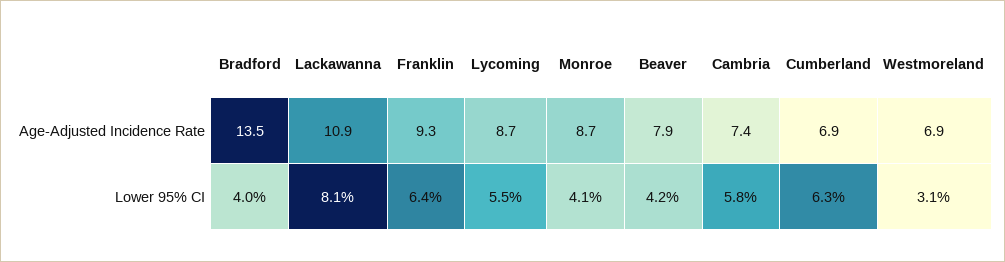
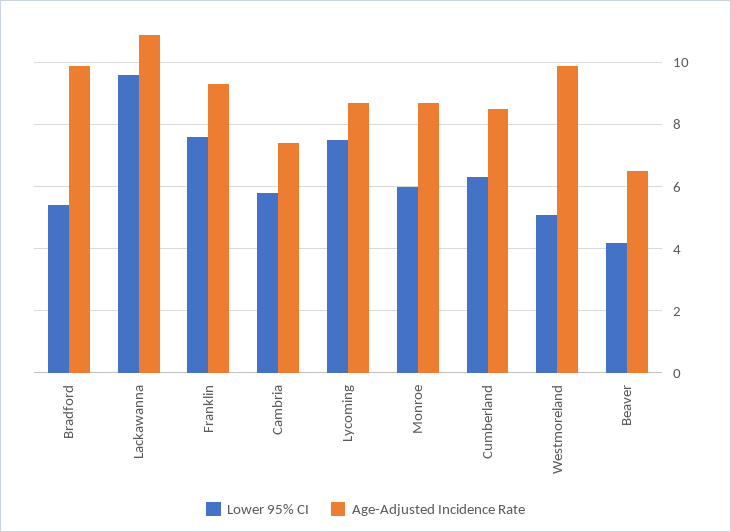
  {
    "Age-Adjusted Incidence Rate": {
-     "Bradford": 13.5,
+     "Bradford": 10,
      "Lackawanna": 10.9,
      "Franklin": 9.3,
      "Lycoming": 8.7,
      "Monroe": 8.7,
-     "Beaver": 7.9,
+     "Beaver": 6.5,
      "Cambria": 7.4,
-     "Cumberland": 6.9,
+     "Cumberland": 8.5,
-     "Westmoreland": 6.9
+     "Westmoreland": 10
    },
    "Lower 95% CI": {
-     "Bradford": 4,
+     "Bradford": 5.5,
-     "Lackawanna": 8.1,
+     "Lackawanna": 9.5,
-     "Franklin": 6.4,
+     "Franklin": 7.5,
-     "Lycoming": 5.5,
+     "Lycoming": 7.5,
-     "Monroe": 4.1,
+     "Monroe": 6,
      "Beaver": 4.2,
      "Cambria": 5.8,
      "Cumberland": 6.3,
-     "Westmoreland": 3.1
+     "Westmoreland": 5
    }
  }

